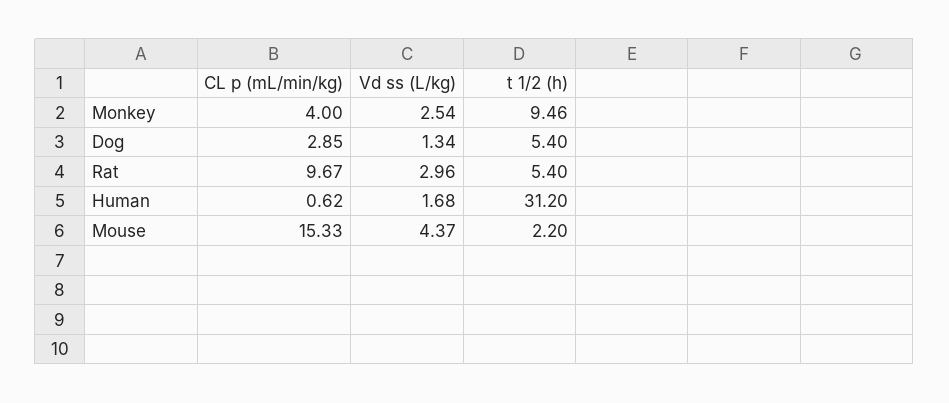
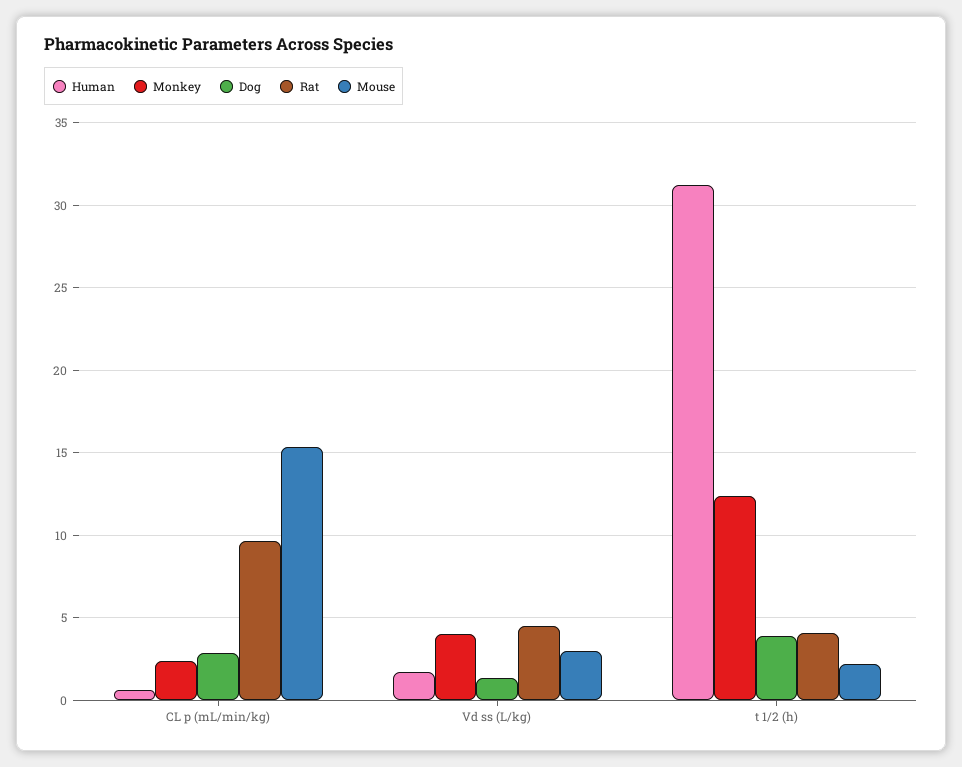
  {
    "Monkey": {
-     "CL p (mL/min/kg)": 4,
+     "CL p (mL/min/kg)": 2.5,
-     "Vd ss (L/kg)": 2.54,
+     "Vd ss (L/kg)": 4,
-     "t 1/2 (h)": 9.46
+     "t 1/2 (h)": 12.5
    },
    "Dog": {
      "CL p (mL/min/kg)": 2.85,
      "Vd ss (L/kg)": 1.34,
-     "t 1/2 (h)": 5.4
+     "t 1/2 (h)": 4
    },
    "Rat": {
      "CL p (mL/min/kg)": 9.67,
-     "Vd ss (L/kg)": 2.96,
+     "Vd ss (L/kg)": 4.5,
-     "t 1/2 (h)": 5.4
+     "t 1/2 (h)": 4
    },
    "Human": {
      "CL p (mL/min/kg)": 0.62,
      "Vd ss (L/kg)": 1.68,
      "t 1/2 (h)": 31.2
    },
    "Mouse": {
      "CL p (mL/min/kg)": 15.33,
-     "Vd ss (L/kg)": 4.37,
+     "Vd ss (L/kg)": 3,
      "t 1/2 (h)": 2.2
    }
  }

